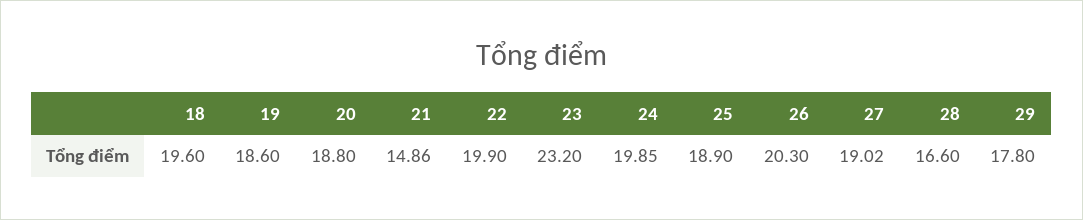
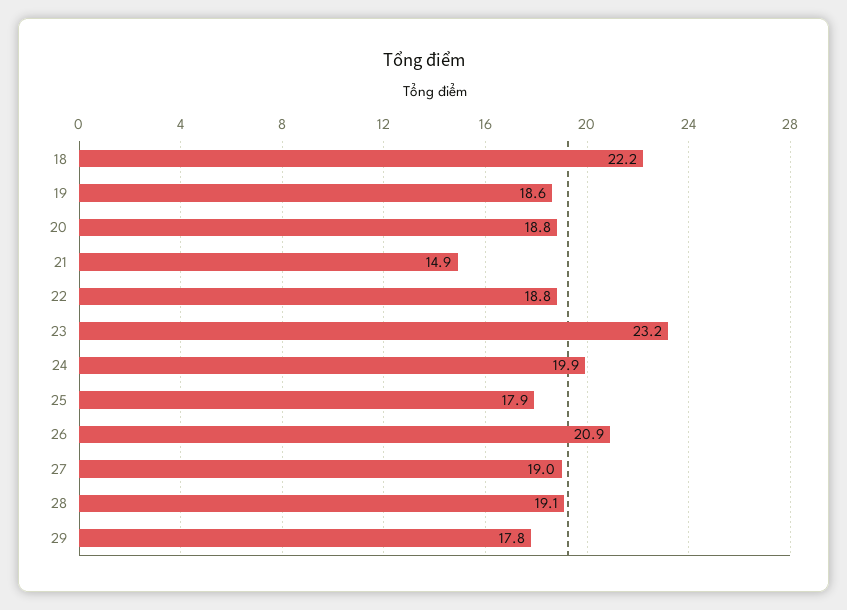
  {
-   "18": 19.6,
+   "18": 22.2,
    "19": 18.6,
    "20": 18.8,
    "21": 14.86,
-   "22": 19.9,
+   "22": 18.8,
    "23": 23.2,
    "24": 19.85,
-   "25": 18.9,
+   "25": 17.9,
-   "26": 20.3,
+   "26": 20.9,
    "27": 19.02,
-   "28": 16.6,
+   "28": 19.1,
    "29": 17.8
  }

